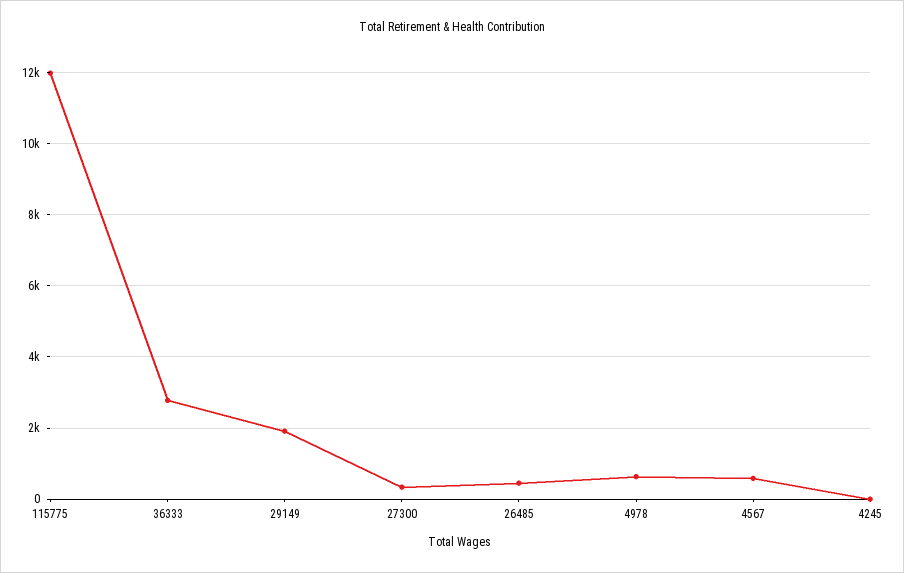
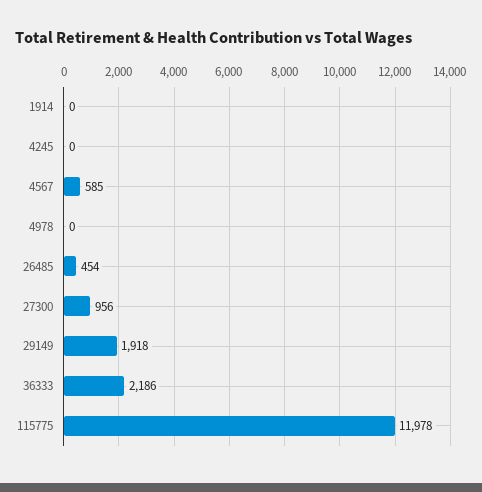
  {
    "115775": 11978,
-   "36333": 2800,
+   "36333": 2186,
    "29149": 1918,
-   "27300": 400,
+   "27300": 956,
    "26485": 454,
-   "4978": 600,
+   "4978": 0,
    "4567": 585,
-   "4245": 0
+   "4245": 0,
+   "1914": 0
  }

